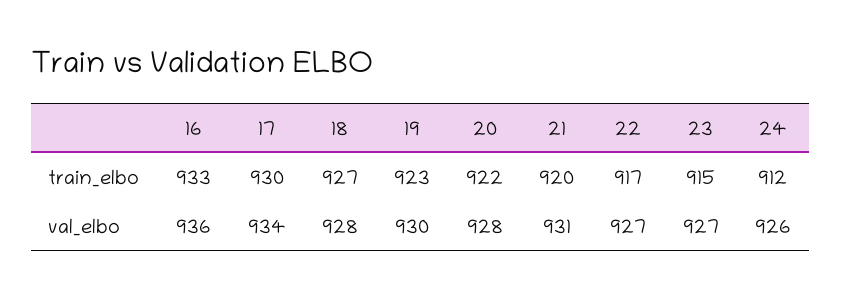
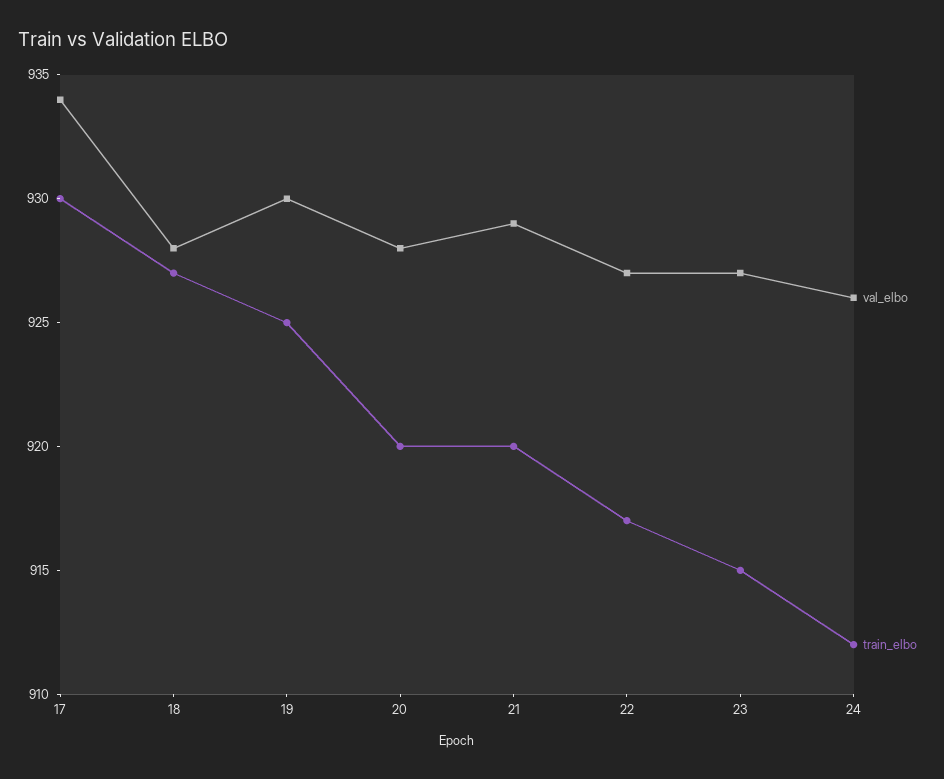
  {
    "train_elbo": {
-     "16": 933,
      "17": 930,
      "18": 927,
-     "19": 923,
+     "19": 925,
-     "20": 922,
+     "20": 920,
      "21": 920,
      "22": 917,
      "23": 915,
      "24": 912
    },
    "val_elbo": {
-     "16": 936,
      "17": 934,
      "18": 928,
      "19": 930,
      "20": 928,
-     "21": 931,
+     "21": 929,
      "22": 927,
      "23": 927,
      "24": 926
    }
  }

